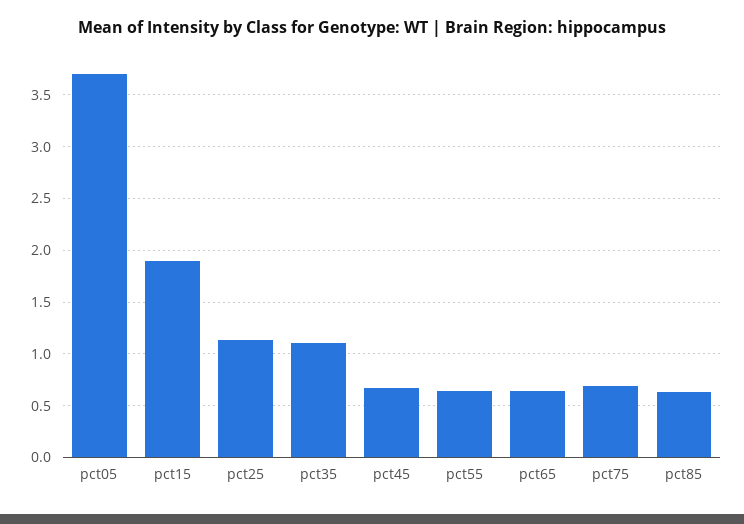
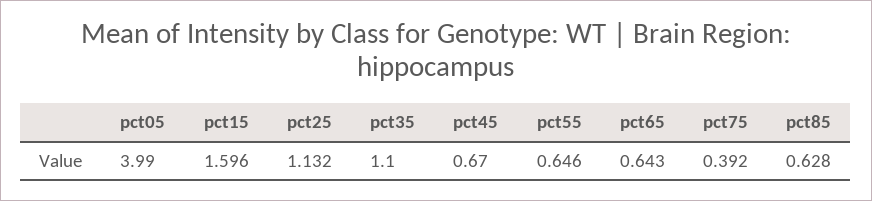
  {
-   "pct05": 3.7,
+   "pct05": 3.99,
-   "pct15": 1.9,
+   "pct15": 1.596,
    "pct25": 1.132,
    "pct35": 1.1,
    "pct45": 0.67,
    "pct55": 0.646,
    "pct65": 0.643,
-   "pct75": 0.7,
+   "pct75": 0.392,
    "pct85": 0.628
  }

